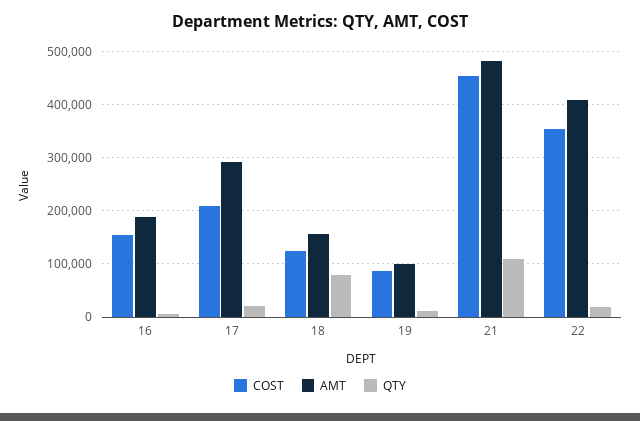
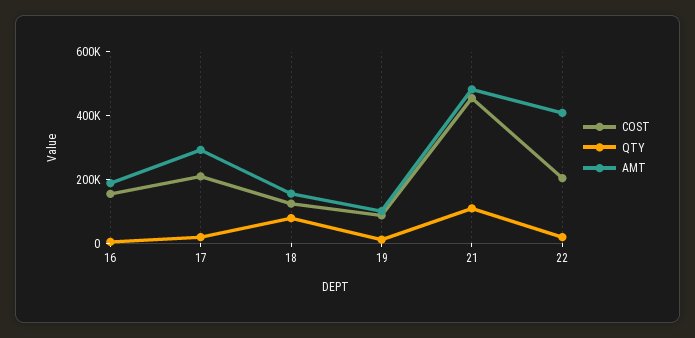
  {
    "COST": {
      "16": 160000,
      "17": 200000,
      "18": 120000,
      "19": 80000,
      "21": 460000,
-     "22": 360000
+     "22": 200000
    },
    "AMT": {
      "16": 180000,
      "17": 300000,
      "18": 160000,
      "19": 100000,
      "21": 480000,
      "22": 400000
    },
    "QTY": {
      "16": 0,
      "17": 20000,
      "18": 80000,
      "19": 20000,
      "21": 100000,
      "22": 20000
    }
  }

